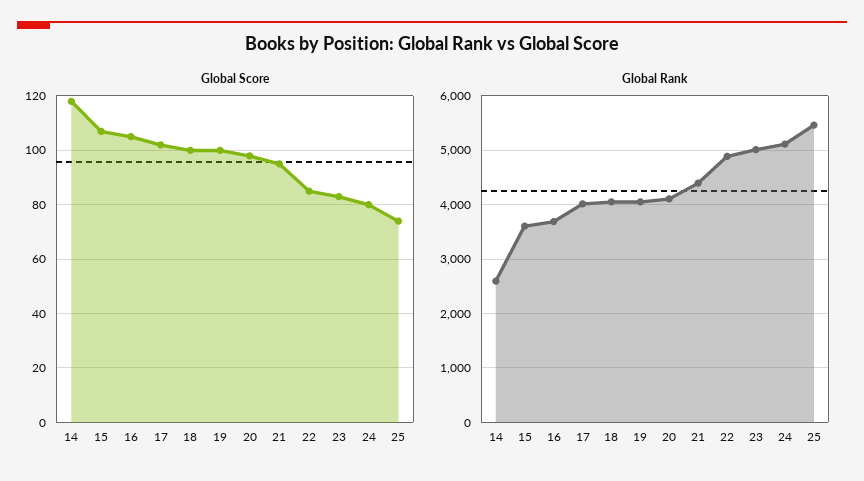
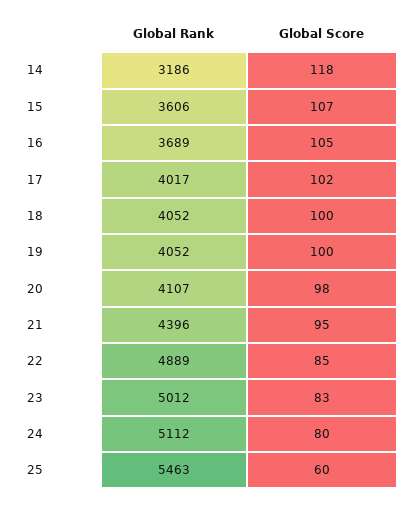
  {
    "Global Score": {
      "14": 118,
      "15": 107,
      "16": 105,
      "17": 102,
      "18": 100,
      "19": 100,
      "20": 98,
      "21": 95,
      "22": 85,
      "23": 83,
      "24": 80,
-     "25": 75
+     "25": 60
    },
    "Global Rank": {
-     "14": 2600,
+     "14": 3186,
      "15": 3606,
      "16": 3689,
      "17": 4017,
      "18": 4052,
      "19": 4052,
      "20": 4107,
      "21": 4396,
      "22": 4889,
      "23": 5012,
      "24": 5112,
      "25": 5463
    }
  }

